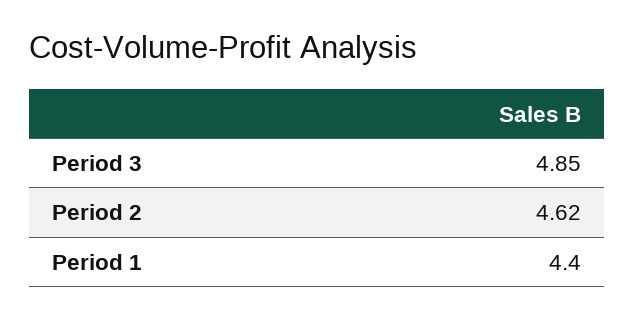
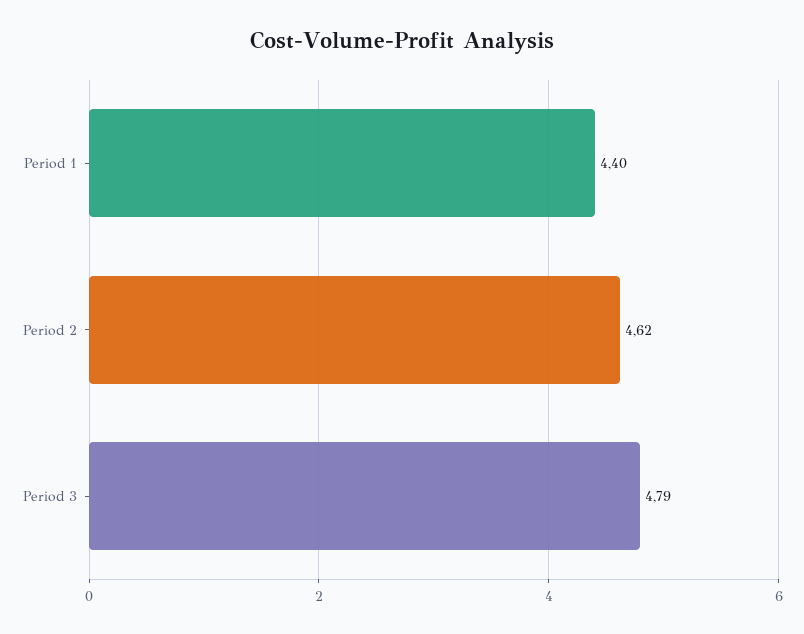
  {
-   "Period 3": 4.85,
+   "Period 3": 4.79,
    "Period 2": 4.62,
    "Period 1": 4.4
  }

